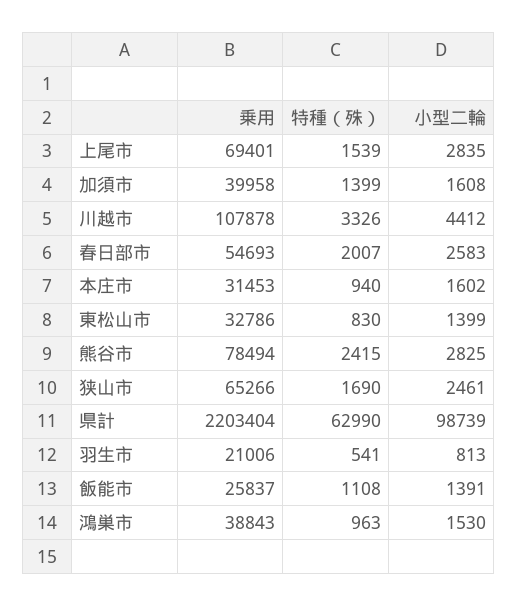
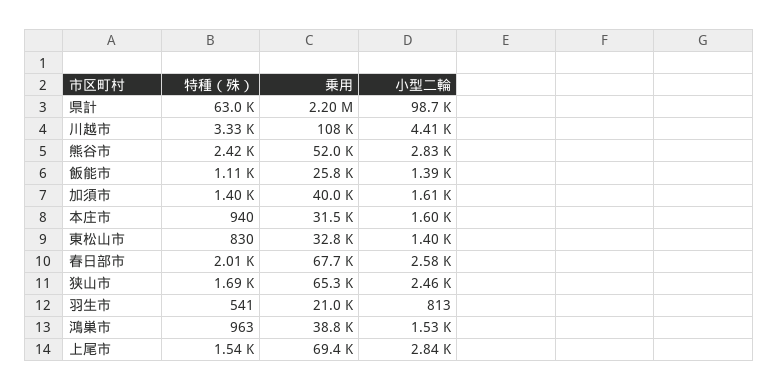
  {
    "乗用": {
      "上尾市": 69401,
      "加須市": 39958,
      "川越市": 107878,
-     "春日部市": 54693,
+     "春日部市": 67700,
      "本庄市": 31453,
      "東松山市": 32786,
-     "熊谷市": 78494,
+     "熊谷市": 52000,
      "狭山市": 65266,
      "県計": 2203404,
      "羽生市": 21006,
      "飯能市": 25837,
      "鴻巣市": 38843
    },
    "特種（殊）": {
      "上尾市": 1539,
      "加須市": 1399,
      "川越市": 3326,
      "春日部市": 2007,
      "本庄市": 940,
      "東松山市": 830,
      "熊谷市": 2415,
      "狭山市": 1690,
      "県計": 62990,
      "羽生市": 541,
      "飯能市": 1108,
      "鴻巣市": 963
    },
    "小型二輪": {
      "上尾市": 2835,
      "加須市": 1608,
      "川越市": 4412,
      "春日部市": 2583,
      "本庄市": 1602,
      "東松山市": 1399,
      "熊谷市": 2825,
      "狭山市": 2461,
      "県計": 98739,
      "羽生市": 813,
      "飯能市": 1391,
      "鴻巣市": 1530
    }
  }

